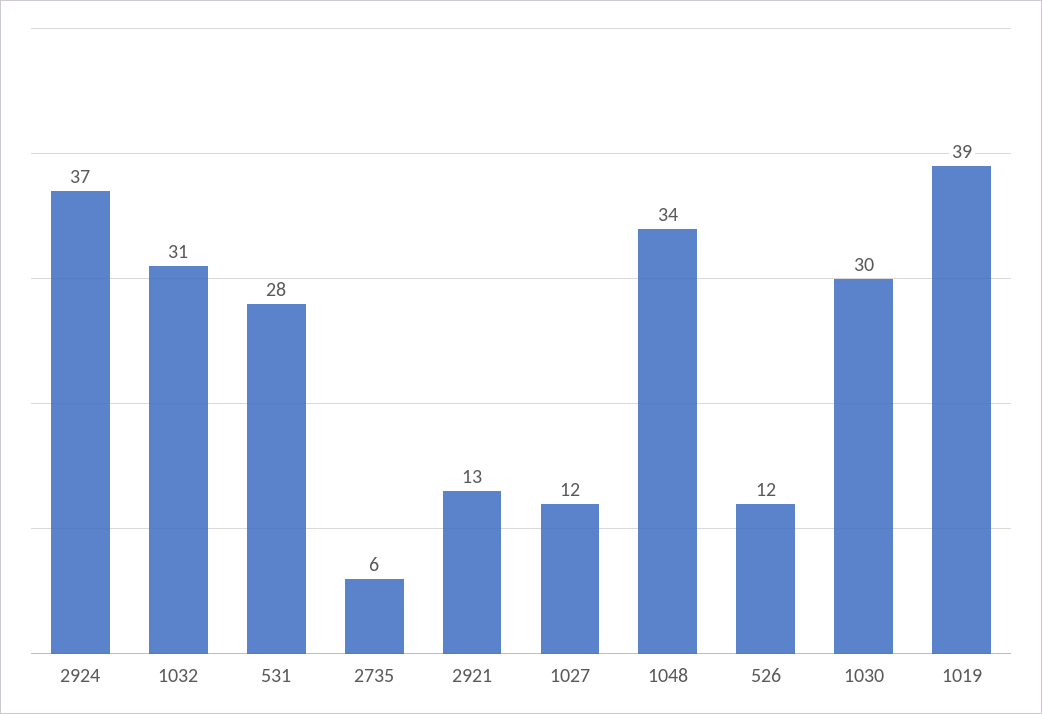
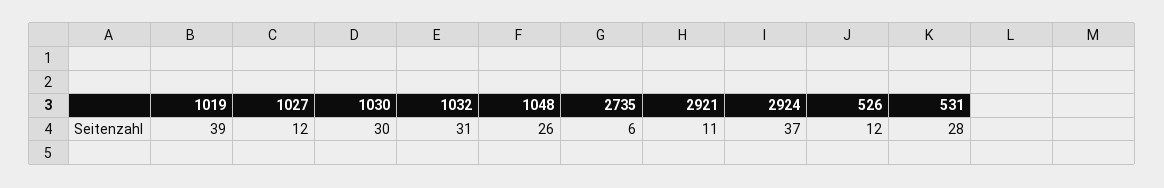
  {
    "2924": 37,
    "1032": 31,
    "531": 28,
    "2735": 6,
-   "2921": 13,
+   "2921": 11,
    "1027": 12,
-   "1048": 34,
+   "1048": 26,
    "526": 12,
    "1030": 30,
    "1019": 39
  }

